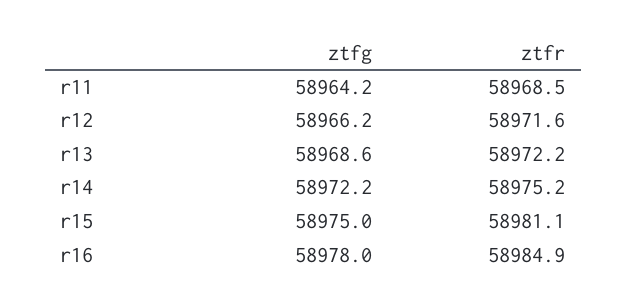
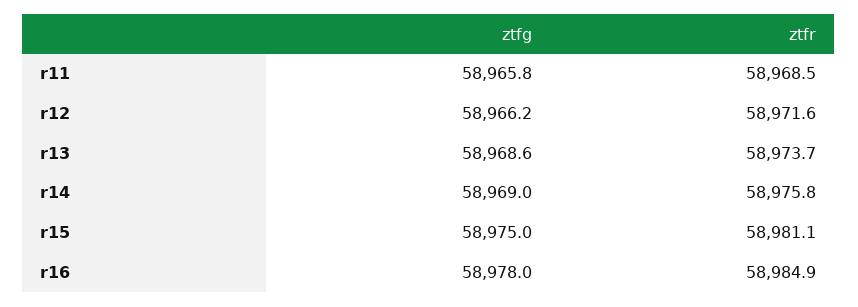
  {
    "ztfg": {
-     "r11": 58964.2,
+     "r11": 58965.8,
      "r12": 58966.2,
      "r13": 58968.6,
-     "r14": 58972.2,
+     "r14": 58969,
      "r15": 58975,
      "r16": 58978
    },
    "ztfr": {
      "r11": 58968.5,
      "r12": 58971.6,
-     "r13": 58972.2,
+     "r13": 58973.7,
-     "r14": 58975.2,
+     "r14": 58975.8,
      "r15": 58981.1,
      "r16": 58984.9
    }
  }

